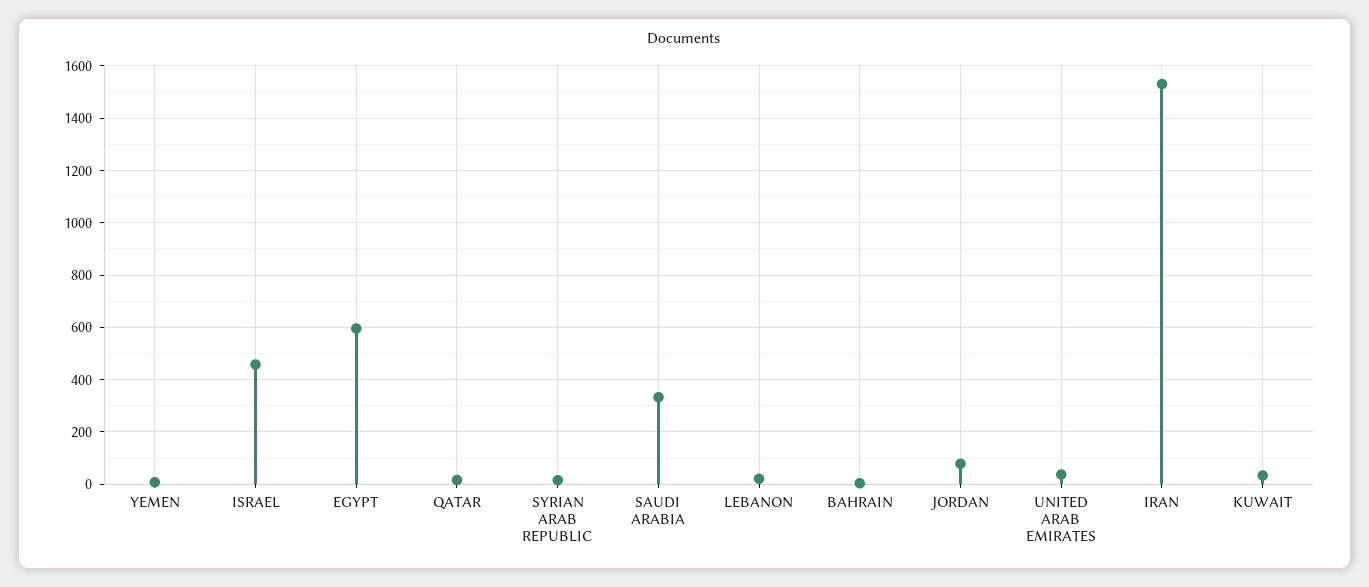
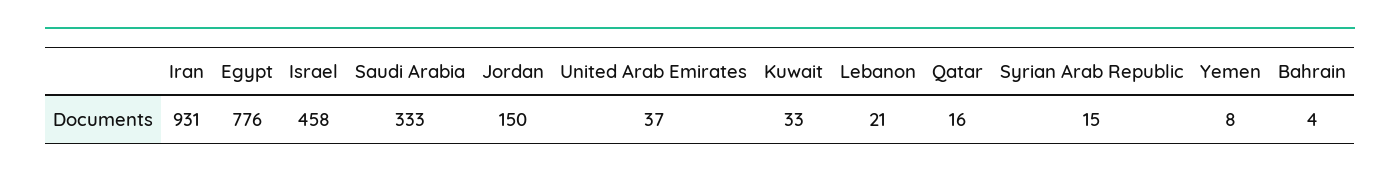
  {
    "YEMEN": 8,
    "ISRAEL": 458,
-   "EGYPT": 600,
+   "EGYPT": 776,
    "QATAR": 16,
    "SYRIAN ARAB REPUBLIC": 15,
    "SAUDI ARABIA": 333,
    "LEBANON": 21,
    "BAHRAIN": 4,
-   "JORDAN": 75,
+   "JORDAN": 150,
    "UNITED ARAB EMIRATES": 37,
-   "IRAN": 1525,
+   "IRAN": 931,
    "KUWAIT": 33
  }

